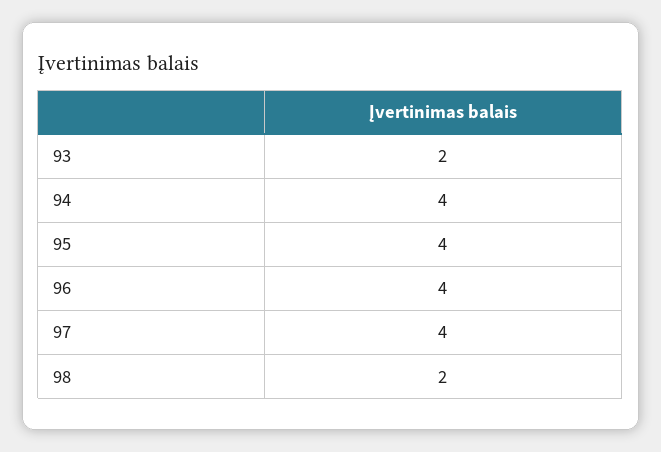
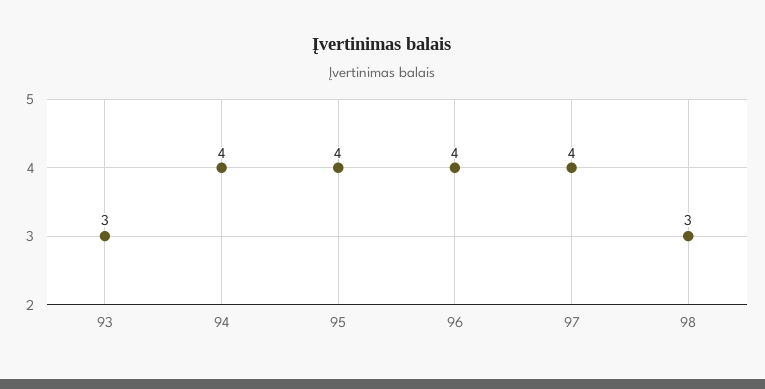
  {
-   "93": 2,
+   "93": 3,
    "94": 4,
    "95": 4,
    "96": 4,
    "97": 4,
-   "98": 2
+   "98": 3
  }

